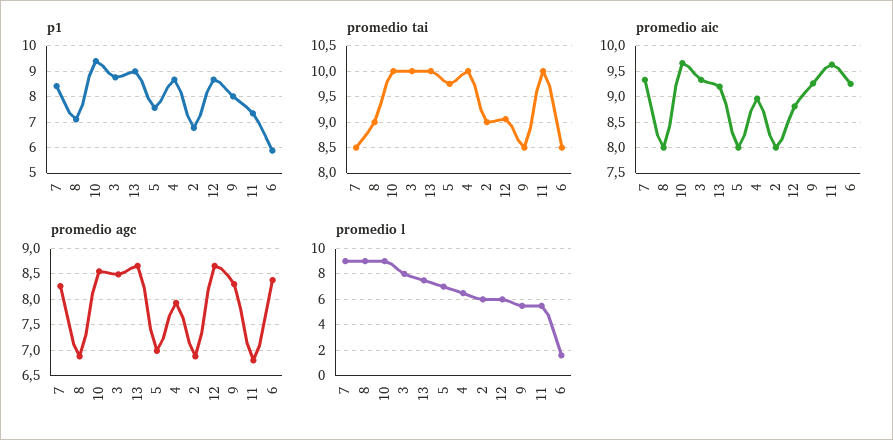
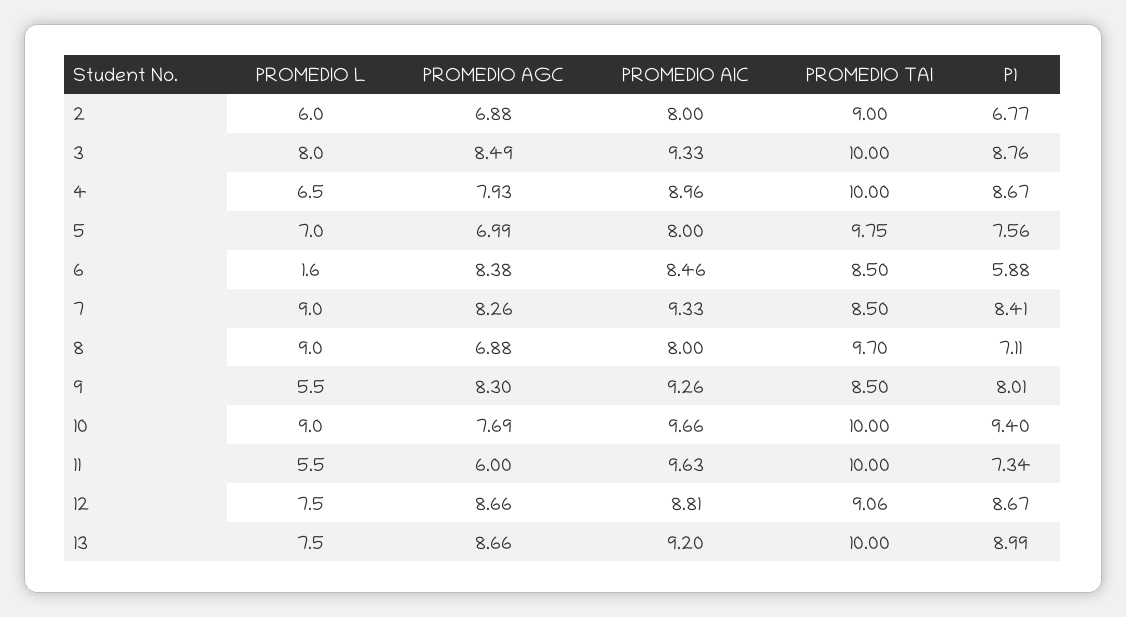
  {
    "p1": {
      "7": 8.41,
      "8": 7.11,
      "10": 9.4,
      "3": 8.76,
      "13": 8.99,
      "5": 7.56,
      "4": 8.67,
      "2": 6.77,
      "12": 8.67,
      "9": 8.01,
      "11": 7.34,
      "6": 5.88
    },
    "promedio tai": {
      "7": 8.5,
-     "8": 9,
+     "8": 9.7,
      "10": 10,
      "3": 10,
      "13": 10,
      "5": 9.75,
      "4": 10,
      "2": 9,
      "12": 9.06,
      "9": 8.5,
      "11": 10,
      "6": 8.5
    },
    "promedio aic": {
      "7": 9.33,
      "8": 8,
      "10": 9.66,
      "3": 9.33,
      "13": 9.2,
      "5": 8,
      "4": 8.96,
      "2": 8,
      "12": 8.81,
      "9": 9.26,
      "11": 9.63,
-     "6": 9.25
+     "6": 8.46
    },
    "promedio agc": {
      "7": 8.26,
      "8": 6.88,
-     "10": 8.5,
+     "10": 7.69,
      "3": 8.49,
      "13": 8.66,
      "5": 6.99,
      "4": 7.93,
      "2": 6.88,
      "12": 8.66,
      "9": 8.3,
-     "11": 6.75,
+     "11": 6,
      "6": 8.38
    },
    "promedio l": {
      "7": 9,
      "8": 9,
      "10": 9,
      "3": 8,
      "13": 7.5,
      "5": 7,
      "4": 6.5,
      "2": 6,
-     "12": 6,
+     "12": 7.5,
      "9": 5.5,
      "11": 5.5,
      "6": 1.6
    }
  }

